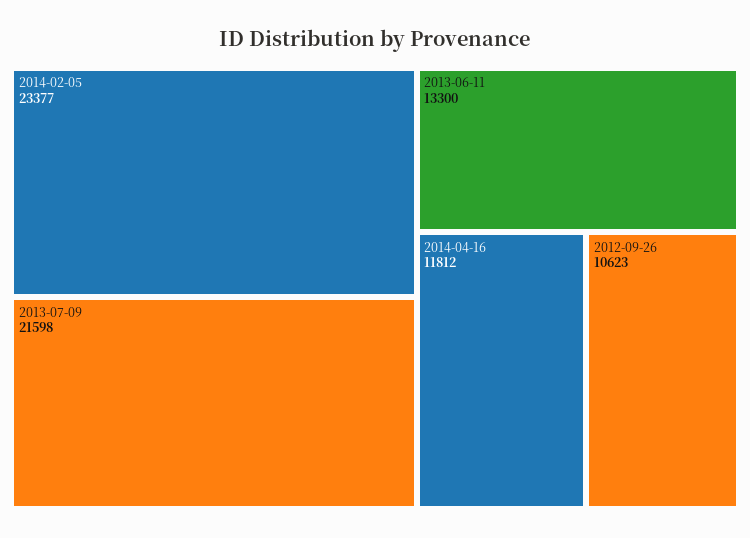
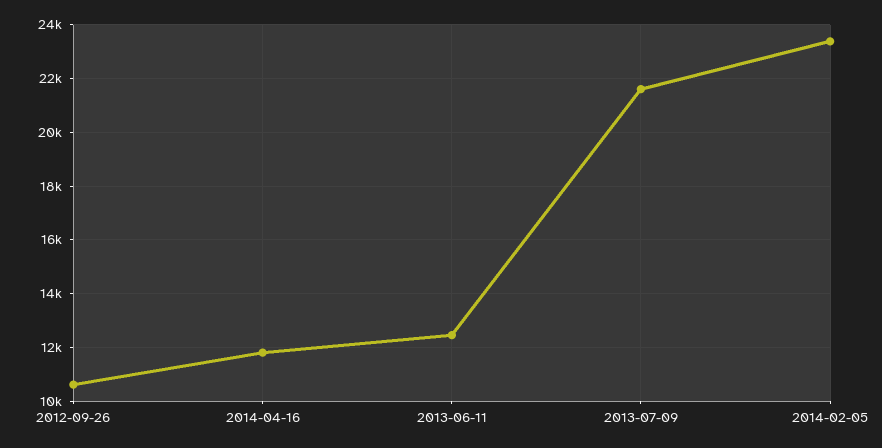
  {
    "2014-02-05": 23377,
    "2013-07-09": 21598,
-   "2013-06-11": 13300,
+   "2013-06-11": 12500,
    "2014-04-16": 11812,
    "2012-09-26": 10623
  }

